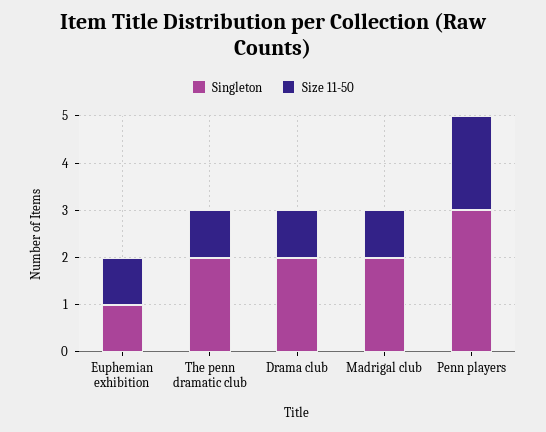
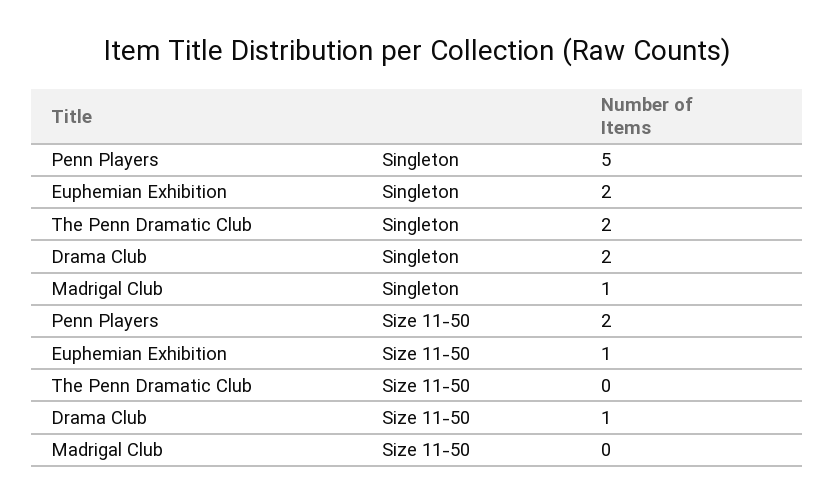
  {
    "Singleton": {
-     "Euphemian exhibition": 1,
+     "Euphemian exhibition": 2,
      "The penn dramatic club": 2,
      "Drama club": 2,
-     "Madrigal club": 2,
+     "Madrigal club": 1,
-     "Penn players": 3
+     "Penn players": 5
    },
    "Size 11-50": {
      "Euphemian exhibition": 1,
-     "The penn dramatic club": 1,
+     "The penn dramatic club": 0,
      "Drama club": 1,
-     "Madrigal club": 1,
+     "Madrigal club": 0,
      "Penn players": 2
    }
  }

